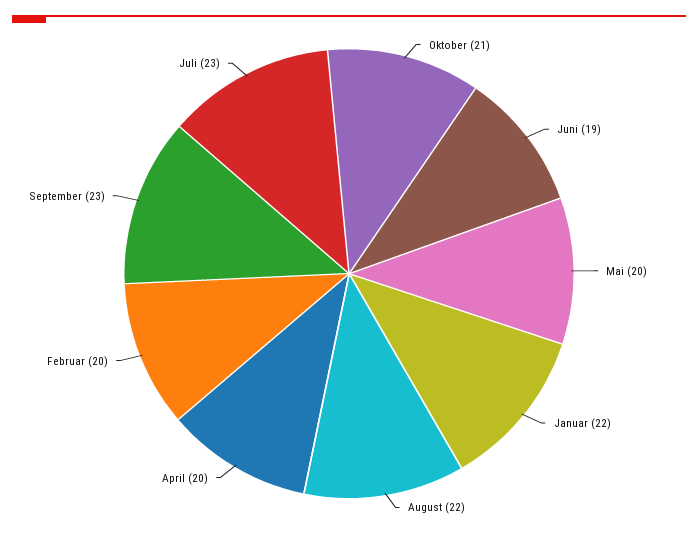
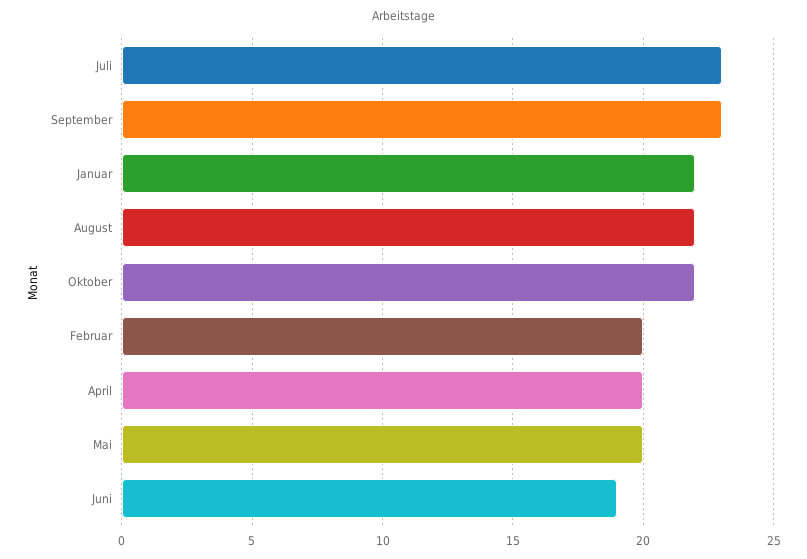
  {
-   "Oktober": 21,
+   "Oktober": 22,
    "Juni": 19,
    "Mai": 20,
    "Januar": 22,
    "August": 22,
    "April": 20,
    "Februar": 20,
    "September": 23,
    "Juli": 23
  }

